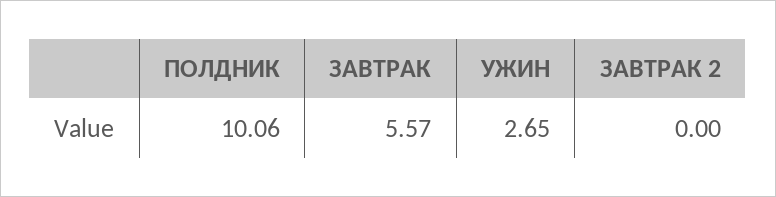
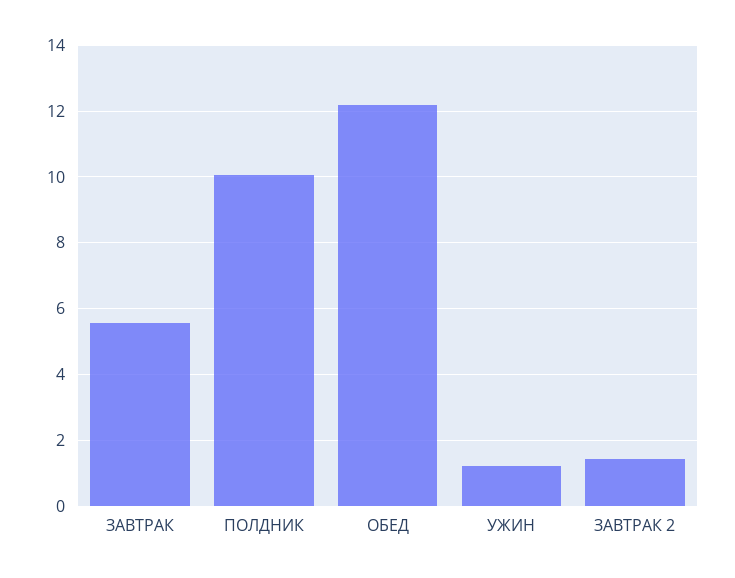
  {
    "ПОЛДНИК": 10.06,
    "ЗАВТРАК": 5.57,
-   "УЖИН": 2.65,
+   "УЖИН": 1.2,
-   "ЗАВТРАК 2": 0
+   "ЗАВТРАК 2": 1.4,
+   "ОБЕД": 12.2
  }

